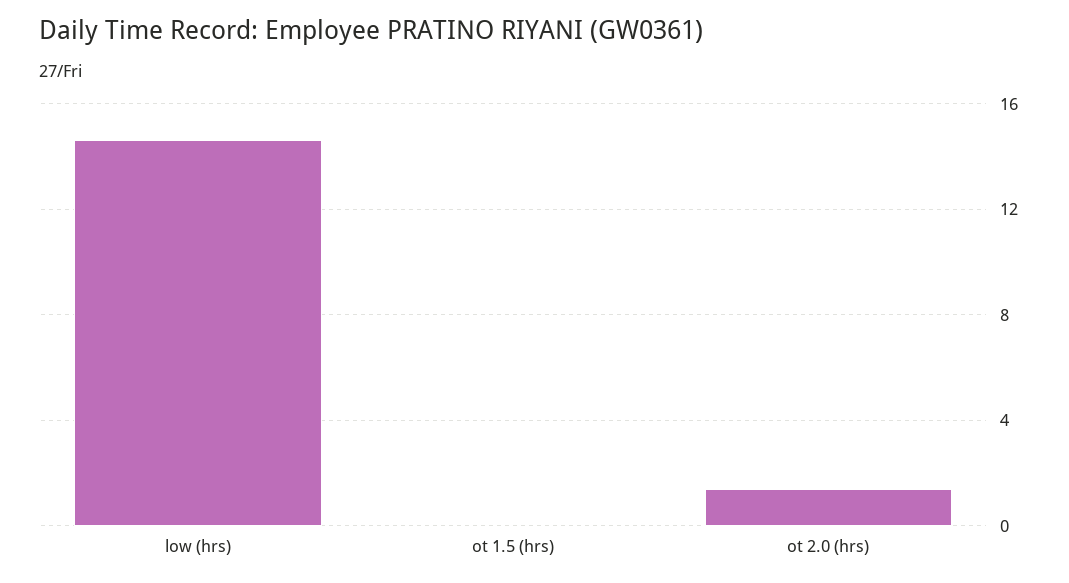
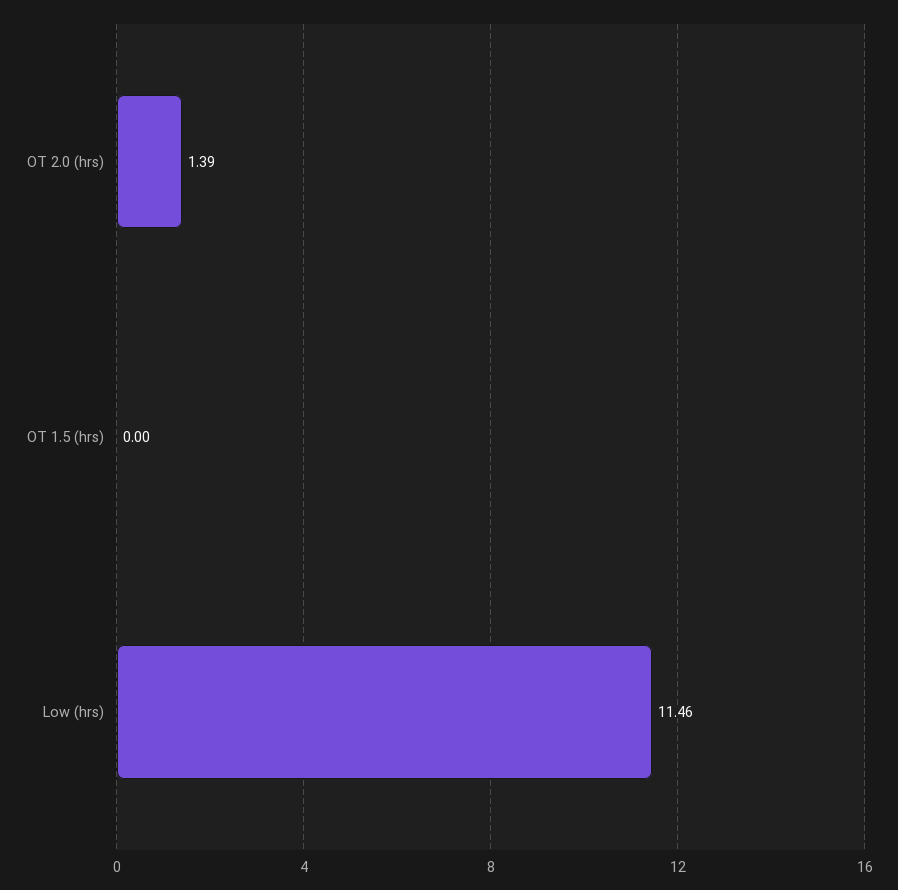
  {
-   "low (hrs)": 14.5,
+   "low (hrs)": 11.46,
    "ot 1.5 (hrs)": 0,
    "ot 2.0 (hrs)": 1.39
  }

